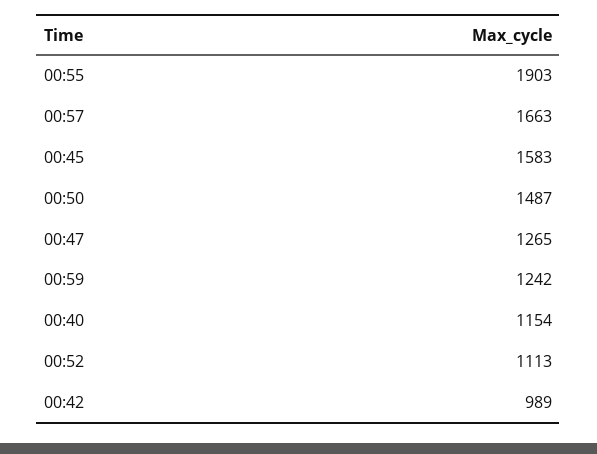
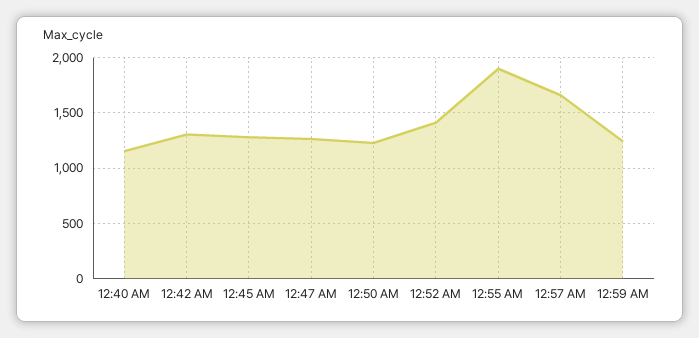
  {
    "00:55": 1903,
    "00:57": 1663,
-   "00:45": 1583,
+   "00:45": 1300,
-   "00:50": 1487,
+   "00:50": 1200,
    "00:47": 1265,
    "00:59": 1242,
    "00:40": 1154,
-   "00:52": 1113,
+   "00:52": 1400,
-   "00:42": 989
+   "00:42": 1300
  }

